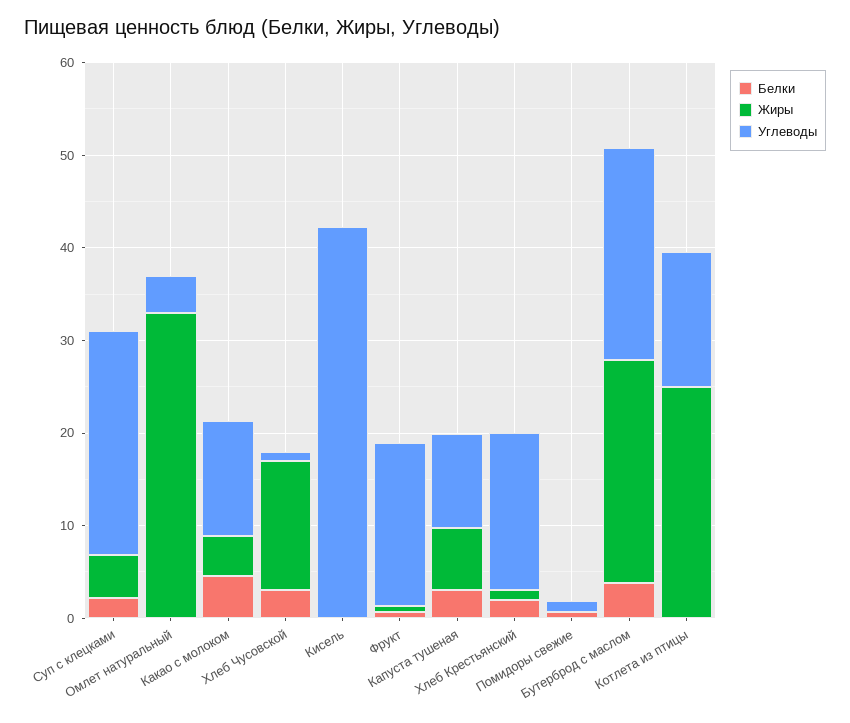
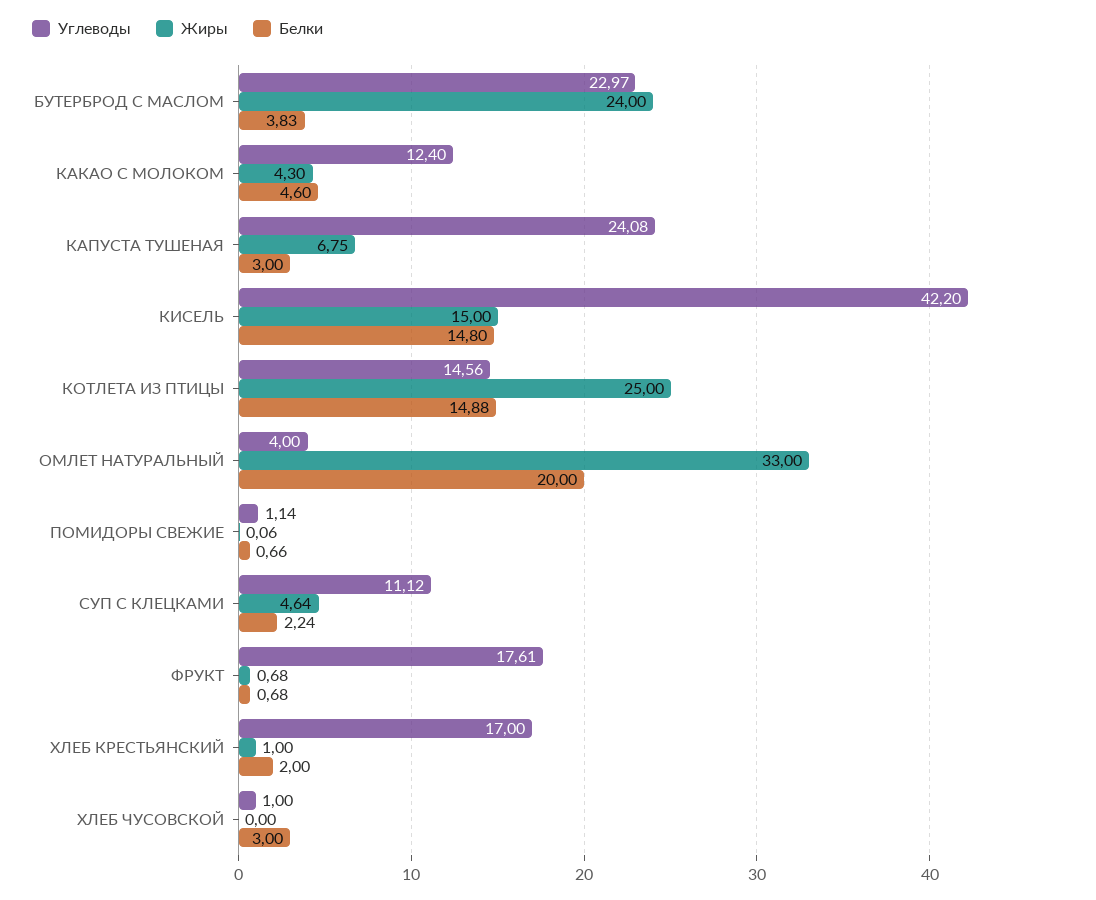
  {
    "Белки": {
      "Суп с клецками": 2.24,
-     "Омлет натуральный": 0,
+     "Омлет натуральный": 20,
      "Какао с молоком": 4.6,
      "Хлеб Чусовской": 3,
-     "Кисель": 0,
+     "Кисель": 14.8,
      "Фрукт": 0.68,
      "Капуста тушеная": 3,
      "Хлеб Крестьянский": 2,
      "Помидоры свежие": 0.66,
      "Бутерброд с маслом": 3.83,
-     "Котлета из птицы": 0
+     "Котлета из птицы": 14.88
    },
    "Жиры": {
      "Суп с клецками": 4.64,
      "Омлет натуральный": 33,
      "Какао с молоком": 4.3,
-     "Хлеб Чусовской": 14,
+     "Хлеб Чусовской": 0,
-     "Кисель": 0,
+     "Кисель": 15,
      "Фрукт": 0.68,
      "Капуста тушеная": 6.75,
      "Хлеб Крестьянский": 1,
      "Помидоры свежие": 0.06,
      "Бутерброд с маслом": 24,
      "Котлета из птицы": 25
    },
    "Углеводы": {
-     "Суп с клецками": 24,
+     "Суп с клецками": 11.12,
      "Омлет натуральный": 4,
      "Какао с молоком": 12.4,
      "Хлеб Чусовской": 1,
      "Кисель": 42.2,
      "Фрукт": 17.61,
-     "Капуста тушеная": 10,
+     "Капуста тушеная": 24.08,
      "Хлеб Крестьянский": 17,
      "Помидоры свежие": 1.14,
      "Бутерброд с маслом": 22.97,
      "Котлета из птицы": 14.56
    }
  }

